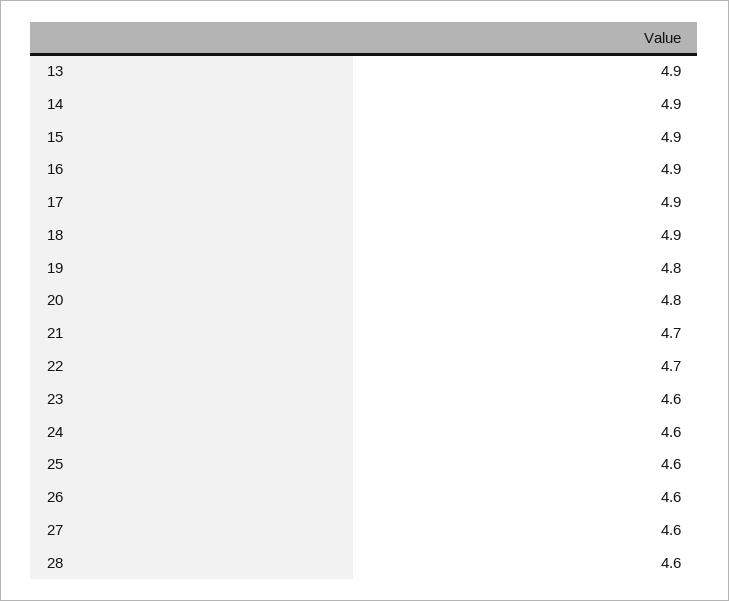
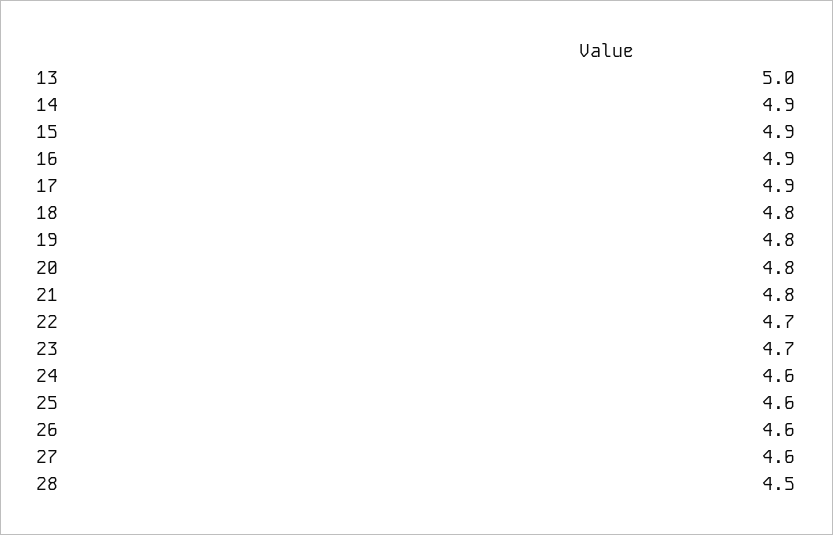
  {
-   "13": 4.9,
+   "13": 5,
    "14": 4.9,
    "15": 4.9,
    "16": 4.9,
    "17": 4.9,
-   "18": 4.9,
+   "18": 4.8,
    "19": 4.8,
    "20": 4.8,
-   "21": 4.7,
+   "21": 4.8,
    "22": 4.7,
-   "23": 4.6,
+   "23": 4.7,
    "24": 4.6,
    "25": 4.6,
    "26": 4.6,
    "27": 4.6,
-   "28": 4.6
+   "28": 4.5
  }

